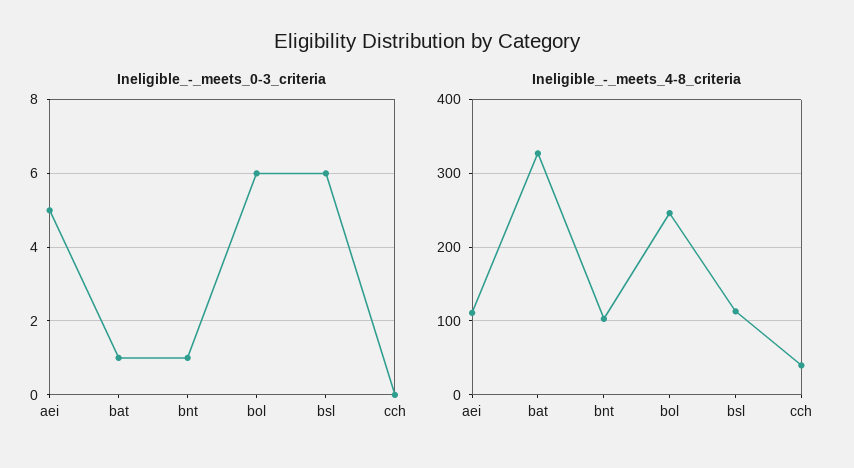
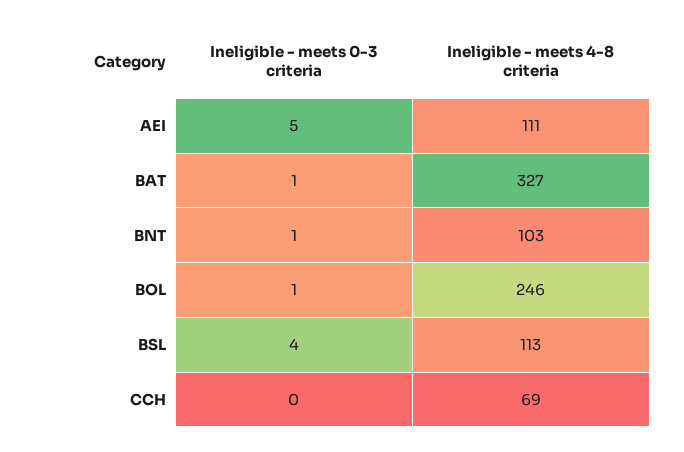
  {
    "Ineligible_-_meets_0-3_criteria": {
      "aei": 5,
      "bat": 1,
      "bnt": 1,
-     "bol": 6,
+     "bol": 1,
-     "bsl": 6,
+     "bsl": 4,
      "cch": 0
    },
    "Ineligible_-_meets_4-8_criteria": {
      "aei": 111,
      "bat": 327,
      "bnt": 103,
      "bol": 246,
      "bsl": 113,
-     "cch": 40
+     "cch": 69
    }
  }

